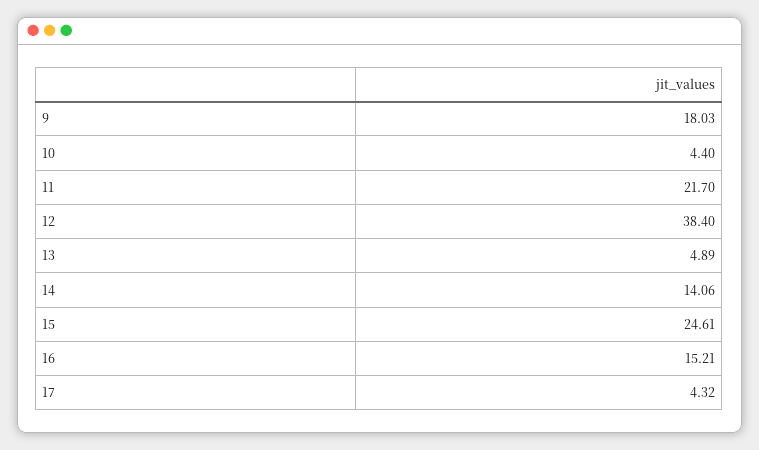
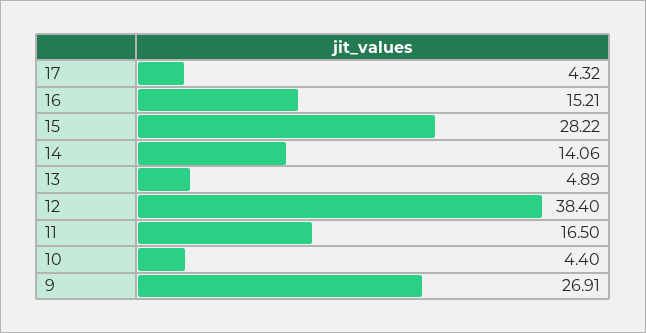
  {
-   "9": 18.03,
+   "9": 26.91,
    "10": 4.4,
-   "11": 21.7,
+   "11": 16.5,
    "12": 38.4,
    "13": 4.89,
    "14": 14.06,
-   "15": 24.61,
+   "15": 28.22,
    "16": 15.21,
    "17": 4.32
  }

